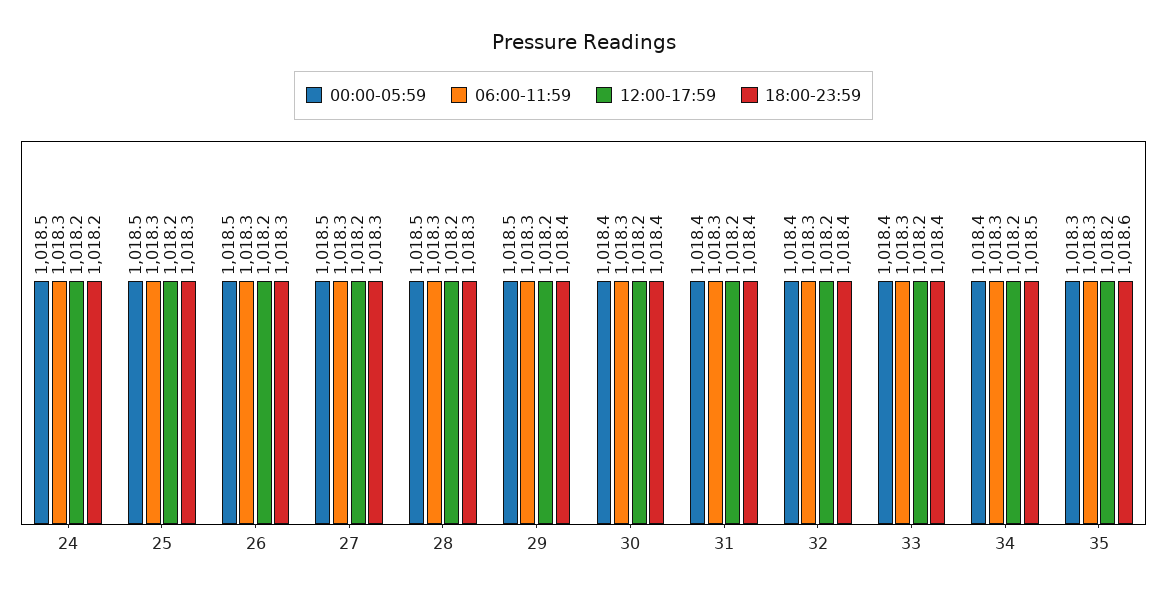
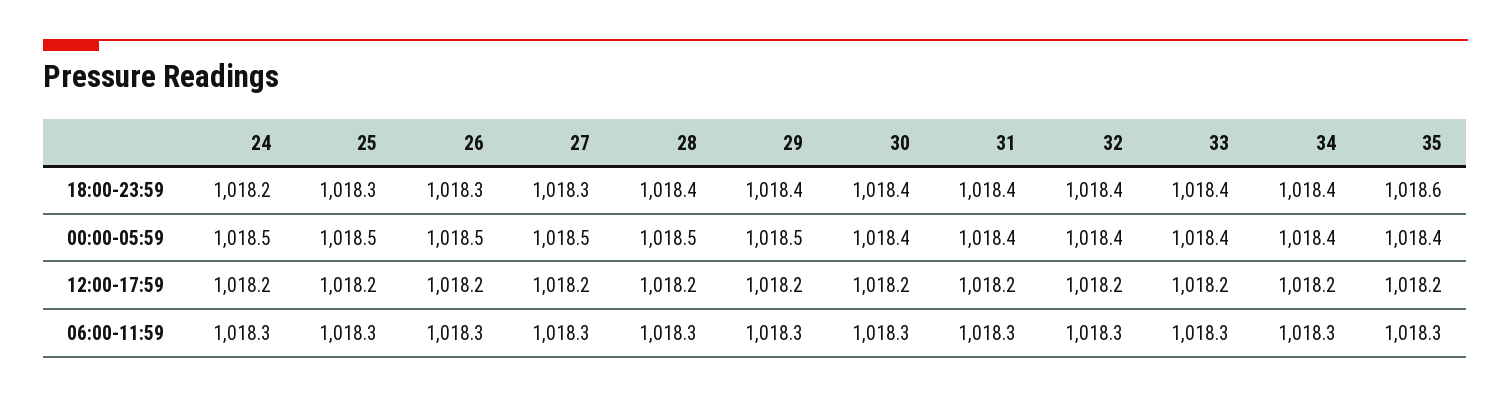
  {
    "00:00-05:59": {
      "24": 1018.5,
      "25": 1018.5,
      "26": 1018.5,
      "27": 1018.5,
      "28": 1018.5,
      "29": 1018.5,
      "30": 1018.4,
      "31": 1018.4,
      "32": 1018.4,
      "33": 1018.4,
      "34": 1018.4,
-     "35": 1018.3
+     "35": 1018.4
    },
    "06:00-11:59": {
      "24": 1018.3,
      "25": 1018.3,
      "26": 1018.3,
      "27": 1018.3,
      "28": 1018.3,
      "29": 1018.3,
      "30": 1018.3,
      "31": 1018.3,
      "32": 1018.3,
      "33": 1018.3,
      "34": 1018.3,
      "35": 1018.3
    },
    "12:00-17:59": {
      "24": 1018.2,
      "25": 1018.2,
      "26": 1018.2,
      "27": 1018.2,
      "28": 1018.2,
      "29": 1018.2,
      "30": 1018.2,
      "31": 1018.2,
      "32": 1018.2,
      "33": 1018.2,
      "34": 1018.2,
      "35": 1018.2
    },
    "18:00-23:59": {
      "24": 1018.2,
      "25": 1018.3,
      "26": 1018.3,
      "27": 1018.3,
-     "28": 1018.3,
+     "28": 1018.4,
      "29": 1018.4,
      "30": 1018.4,
      "31": 1018.4,
      "32": 1018.4,
      "33": 1018.4,
-     "34": 1018.5,
+     "34": 1018.4,
      "35": 1018.6
    }
  }

